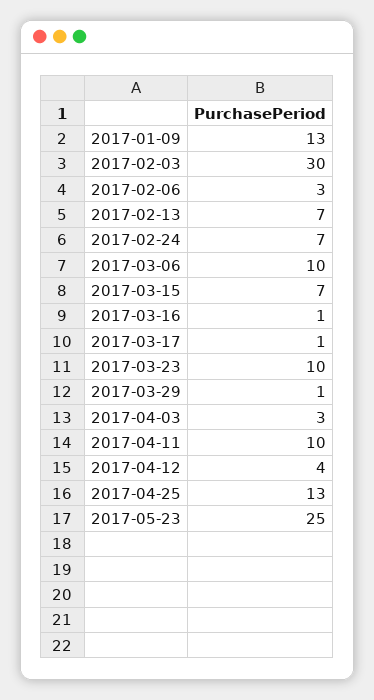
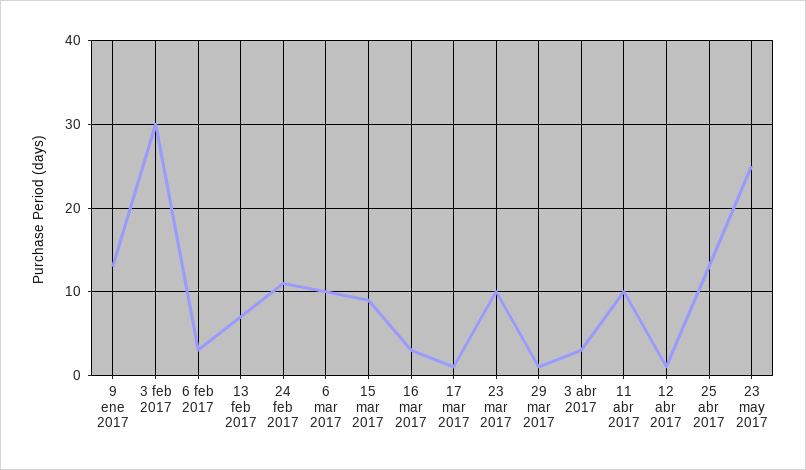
  {
    "2017-01-09": 13,
    "2017-02-03": 30,
    "2017-02-06": 3,
    "2017-02-13": 7,
-   "2017-02-24": 7,
+   "2017-02-24": 11,
    "2017-03-06": 10,
-   "2017-03-15": 7,
+   "2017-03-15": 9,
-   "2017-03-16": 1,
+   "2017-03-16": 3,
    "2017-03-17": 1,
    "2017-03-23": 10,
    "2017-03-29": 1,
    "2017-04-03": 3,
    "2017-04-11": 10,
-   "2017-04-12": 4,
+   "2017-04-12": 1,
    "2017-04-25": 13,
    "2017-05-23": 25
  }

